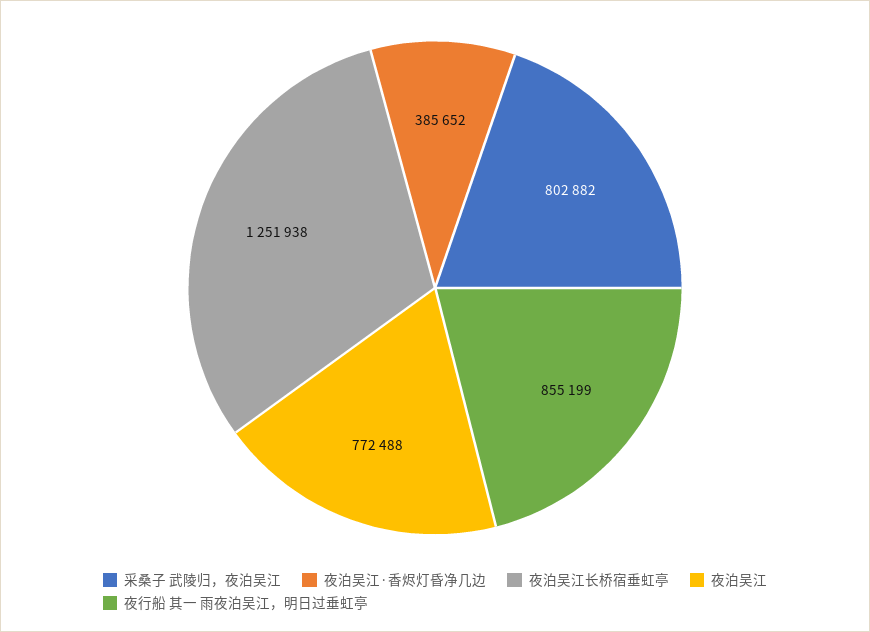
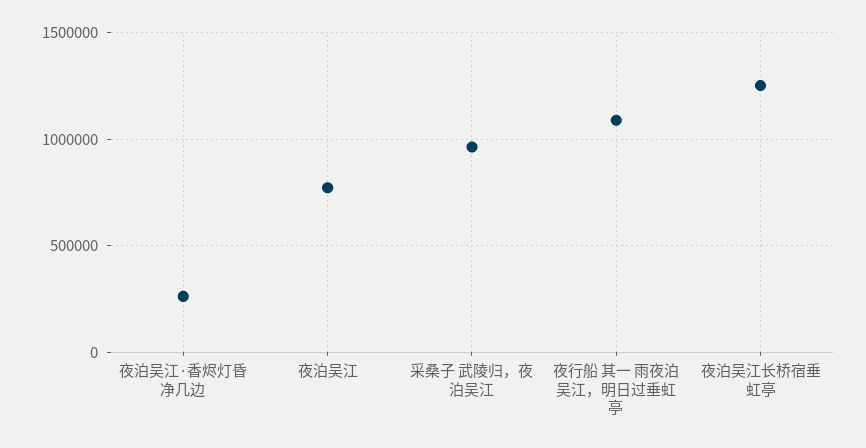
  {
-   "采桑子 武陵归，夜泊吴江": 802882,
+   "采桑子 武陵归，夜泊吴江": 950000,
-   "夜泊吴江·香烬灯昏净几边": 385652,
+   "夜泊吴江·香烬灯昏净几边": 250000,
    "夜泊吴江长桥宿垂虹亭": 1251938,
    "夜泊吴江": 772488,
-   "夜行船 其一 雨夜泊吴江，明日过垂虹亭": 855199
+   "夜行船 其一 雨夜泊吴江，明日过垂虹亭": 1100000
  }

